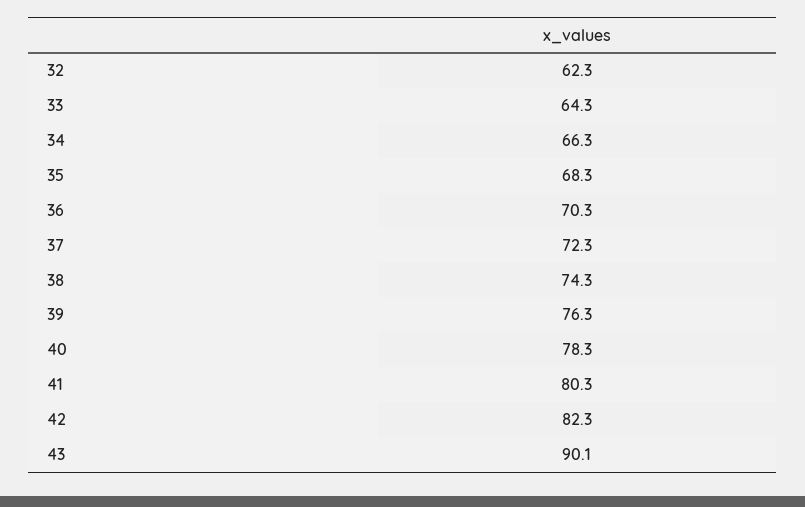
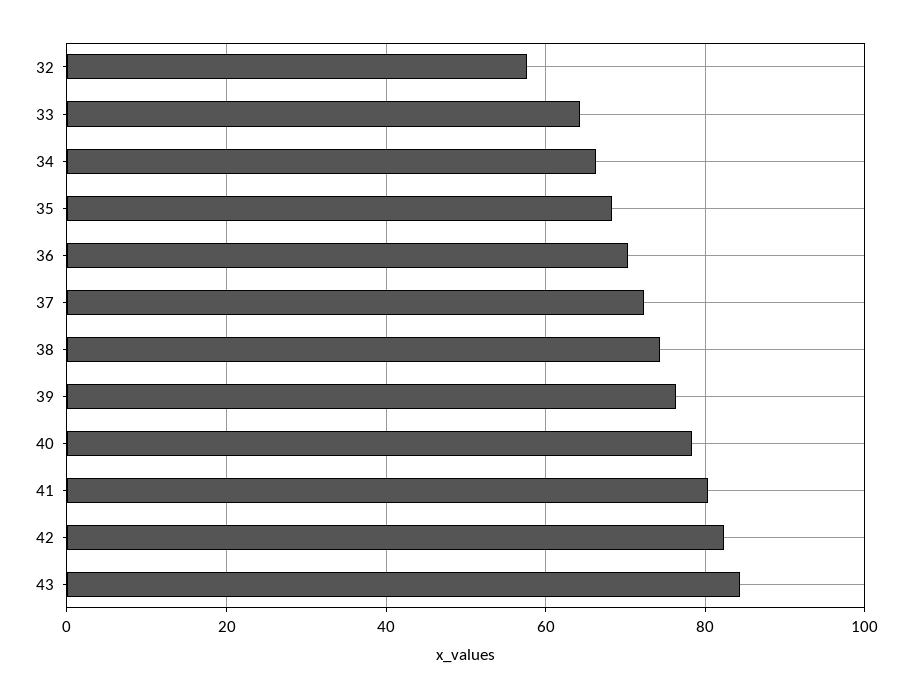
  {
-   "32": 62.3,
+   "32": 58,
    "33": 64.3,
    "34": 66.3,
    "35": 68.3,
    "36": 70.3,
    "37": 72.3,
    "38": 74.3,
    "39": 76.3,
    "40": 78.3,
    "41": 80.3,
    "42": 82.3,
-   "43": 90.1
+   "43": 84
  }

